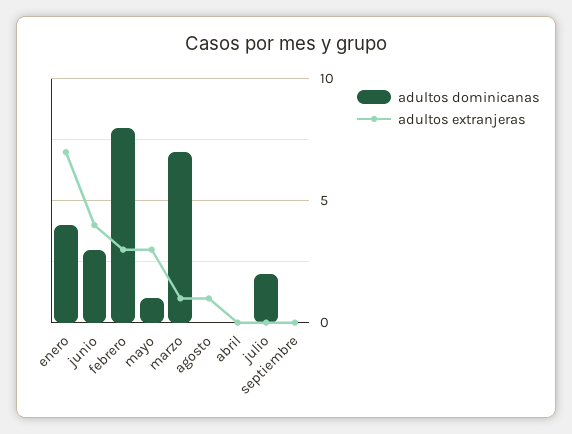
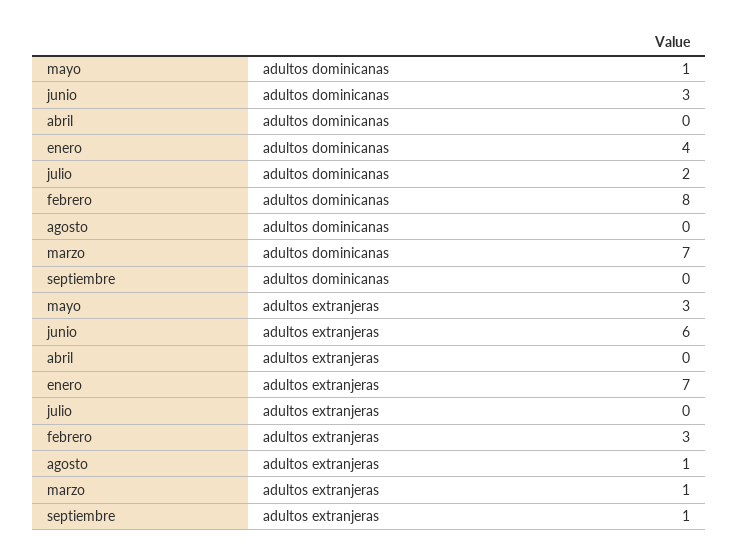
  {
    "adultos dominicanas": {
      "enero": 4,
      "junio": 3,
      "febrero": 8,
      "mayo": 1,
      "marzo": 7,
      "agosto": 0,
      "abril": 0,
      "julio": 2,
      "septiembre": 0
    },
    "adultos extranjeras": {
      "enero": 7,
-     "junio": 4,
+     "junio": 6,
      "febrero": 3,
      "mayo": 3,
      "marzo": 1,
      "agosto": 1,
      "abril": 0,
      "julio": 0,
-     "septiembre": 0
+     "septiembre": 1
    }
  }

